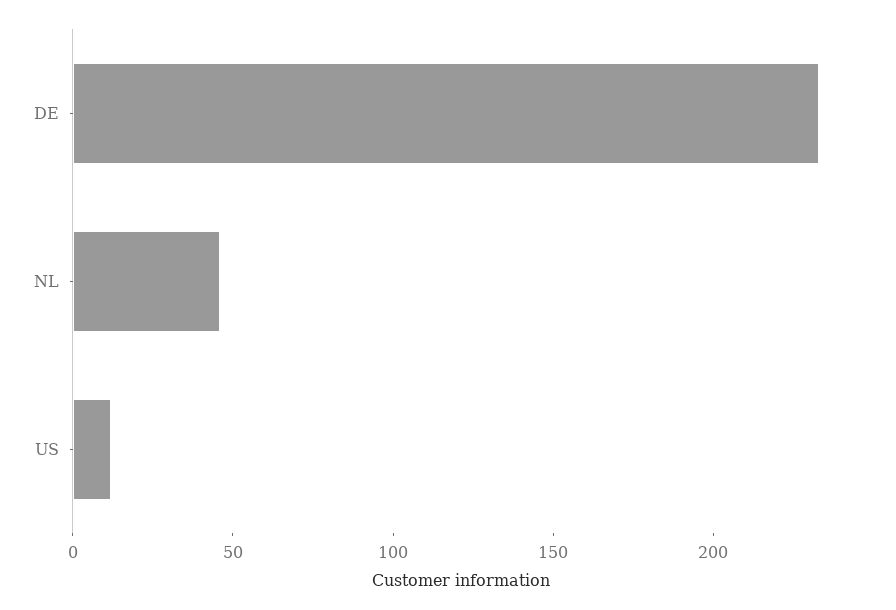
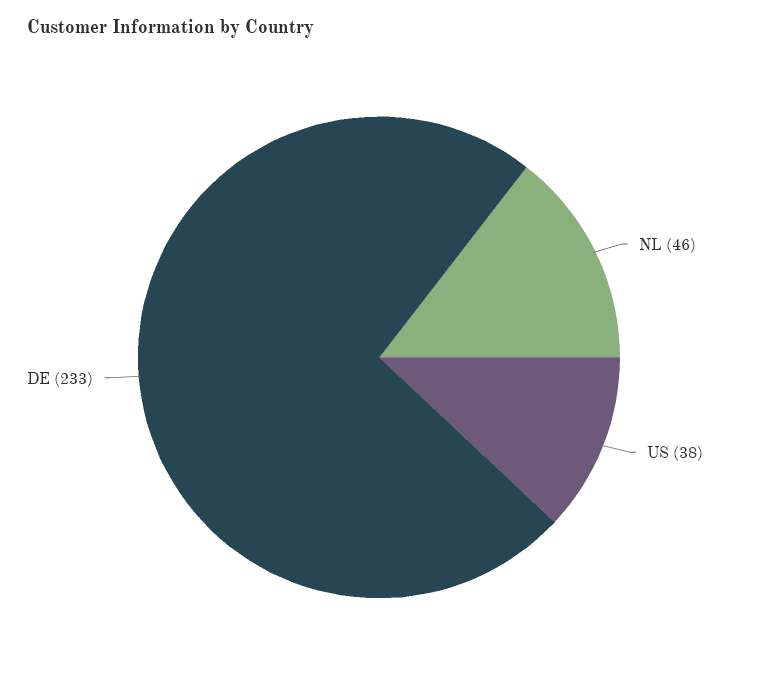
  {
    "DE": 233,
    "NL": 46,
-   "US": 10
+   "US": 38
  }

